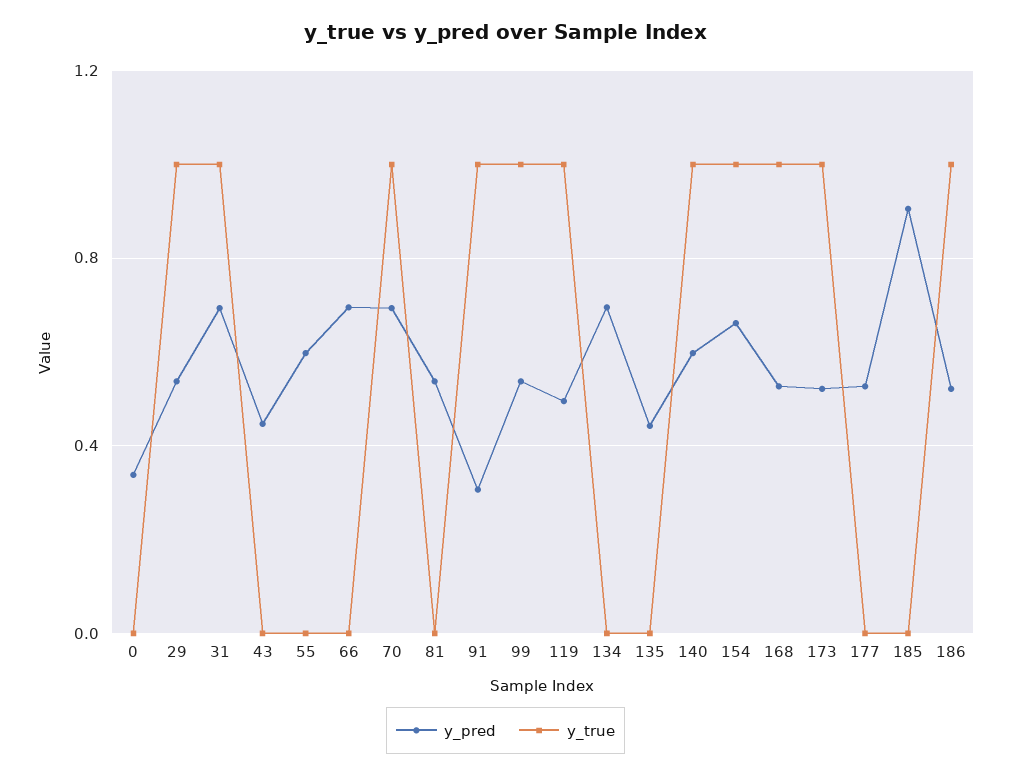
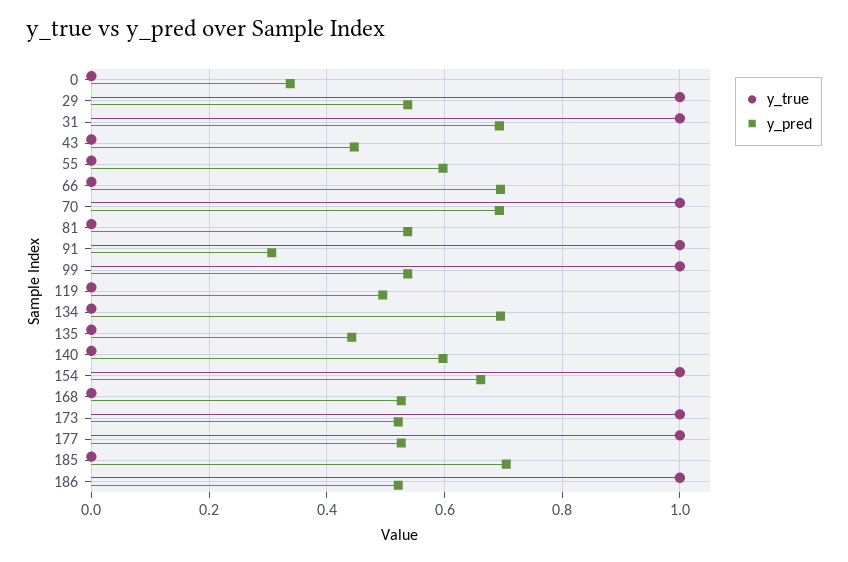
  {
    "y_pred": {
      "0": 0.34,
      "29": 0.54,
      "31": 0.7,
      "43": 0.44,
      "55": 0.6,
      "66": 0.7,
      "70": 0.7,
      "81": 0.54,
      "91": 0.3,
      "99": 0.54,
      "119": 0.5,
      "134": 0.7,
      "135": 0.44,
      "140": 0.6,
      "154": 0.66,
      "168": 0.52,
      "173": 0.52,
      "177": 0.52,
-     "185": 0.9,
+     "185": 0.7,
      "186": 0.52
    },
    "y_true": {
      "0": 0,
      "29": 1,
      "31": 1,
      "43": 0,
      "55": 0,
      "66": 0,
      "70": 1,
      "81": 0,
      "91": 1,
      "99": 1,
-     "119": 1,
+     "119": 0,
      "134": 0,
      "135": 0,
-     "140": 1,
+     "140": 0,
      "154": 1,
-     "168": 1,
+     "168": 0,
      "173": 1,
-     "177": 0,
+     "177": 1,
      "185": 0,
      "186": 1
    }
  }

